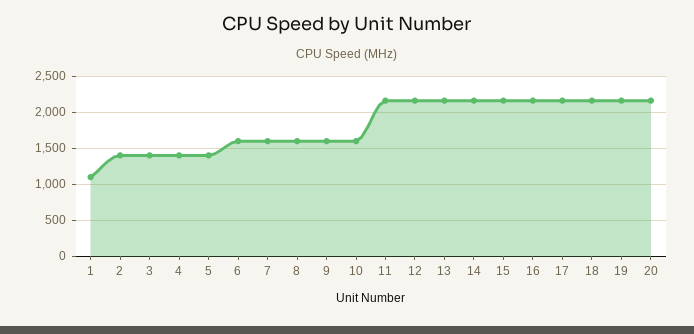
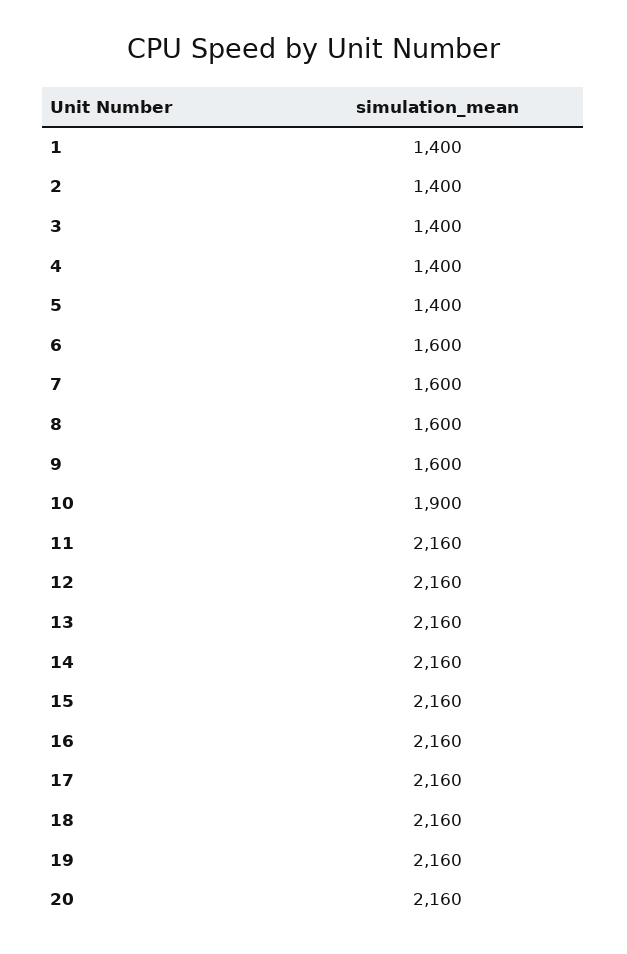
  {
-   "1": 1100,
+   "1": 1400,
    "2": 1400,
    "3": 1400,
    "4": 1400,
    "5": 1400,
    "6": 1600,
    "7": 1600,
    "8": 1600,
    "9": 1600,
-   "10": 1600,
+   "10": 1900,
    "11": 2160,
    "12": 2160,
    "13": 2160,
    "14": 2160,
    "15": 2160,
    "16": 2160,
    "17": 2160,
    "18": 2160,
    "19": 2160,
    "20": 2160
  }

